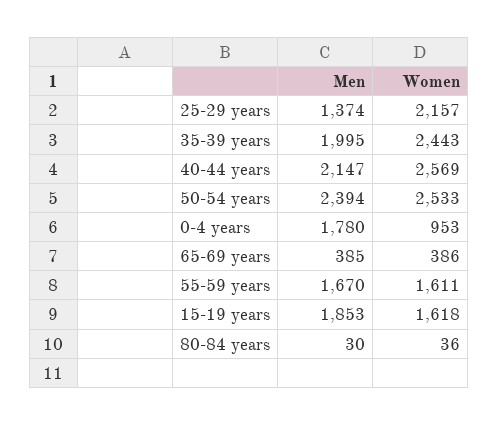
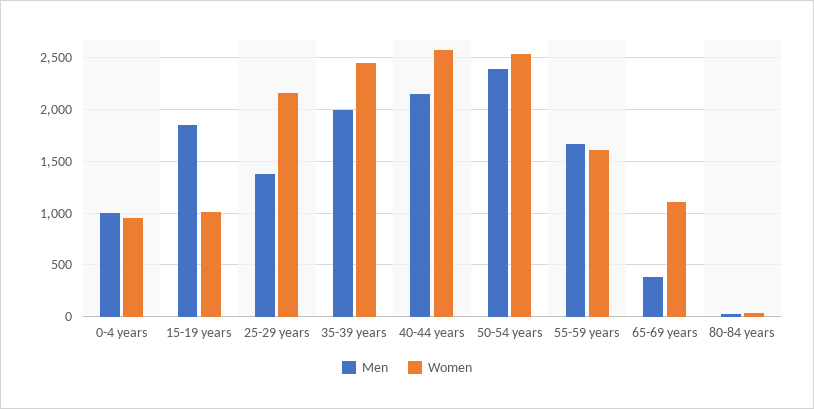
  {
    "Men": {
      "25-29 years": 1374,
      "35-39 years": 1995,
      "40-44 years": 2147,
      "50-54 years": 2394,
-     "0-4 years": 1780,
+     "0-4 years": 1000,
      "65-69 years": 385,
      "55-59 years": 1670,
      "15-19 years": 1853,
      "80-84 years": 30
    },
    "Women": {
      "25-29 years": 2157,
      "35-39 years": 2443,
      "40-44 years": 2569,
      "50-54 years": 2533,
      "0-4 years": 953,
-     "65-69 years": 386,
+     "65-69 years": 1100,
      "55-59 years": 1611,
-     "15-19 years": 1618,
+     "15-19 years": 1000,
      "80-84 years": 36
    }
  }

